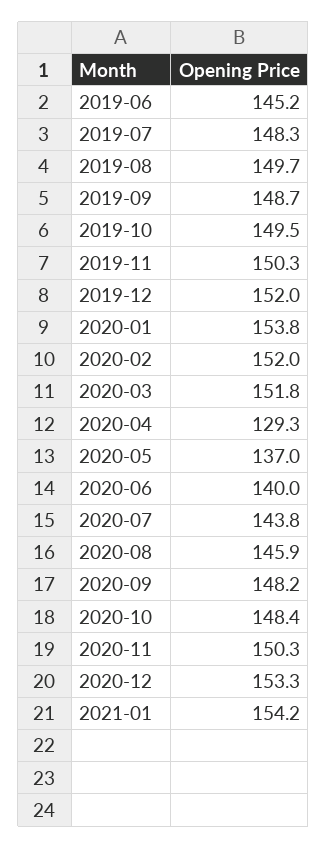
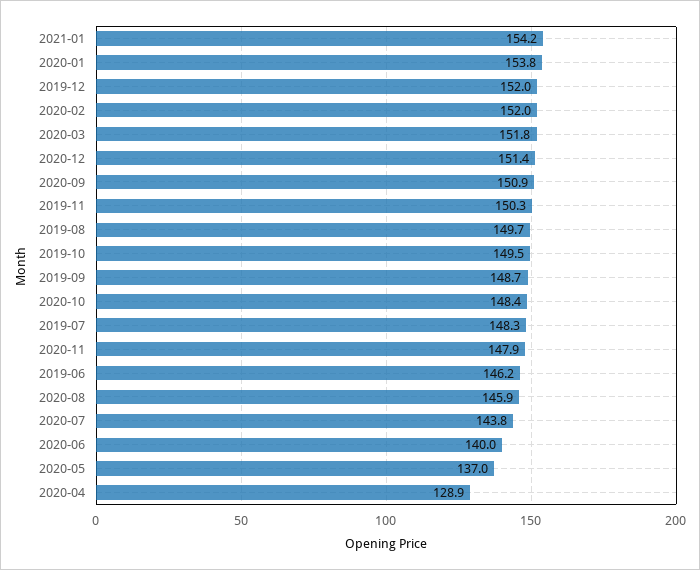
  {
-   "2019-06": 145.2,
+   "2019-06": 146.2,
    "2019-07": 148.3,
    "2019-08": 149.7,
    "2019-09": 148.7,
    "2019-10": 149.5,
    "2019-11": 150.3,
    "2019-12": 152,
    "2020-01": 153.8,
    "2020-02": 152,
    "2020-03": 151.8,
-   "2020-04": 129.3,
+   "2020-04": 128.9,
    "2020-05": 137,
    "2020-06": 140,
    "2020-07": 143.8,
    "2020-08": 145.9,
-   "2020-09": 148.2,
+   "2020-09": 150.9,
    "2020-10": 148.4,
-   "2020-11": 150.3,
+   "2020-11": 147.9,
-   "2020-12": 153.3,
+   "2020-12": 151.4,
    "2021-01": 154.2
  }

